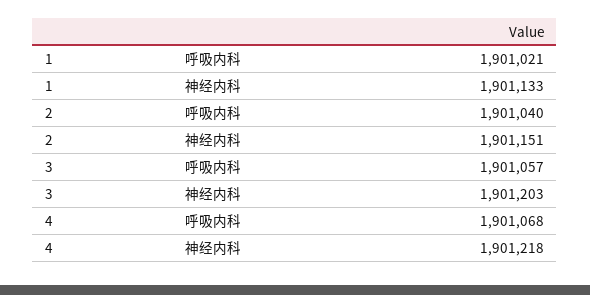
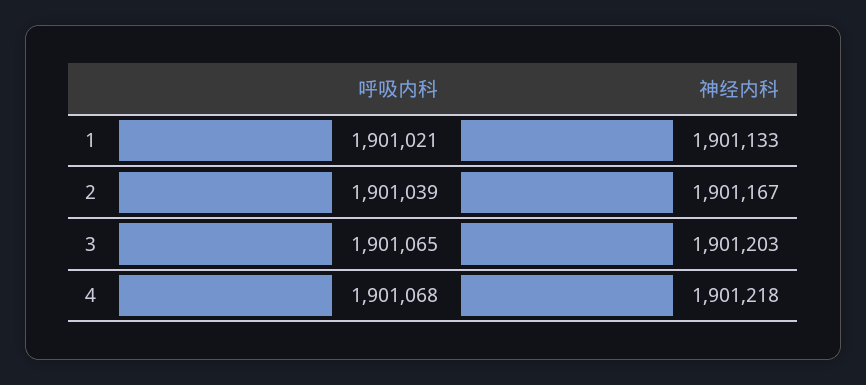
  {
    "1": {
      "呼吸内科": 1901021,
      "神经内科": 1901133
    },
    "2": {
-     "呼吸内科": 1901040,
+     "呼吸内科": 1901039,
-     "神经内科": 1901151
+     "神经内科": 1901167
    },
    "3": {
-     "呼吸内科": 1901057,
+     "呼吸内科": 1901065,
      "神经内科": 1901203
    },
    "4": {
      "呼吸内科": 1901068,
      "神经内科": 1901218
    }
  }

